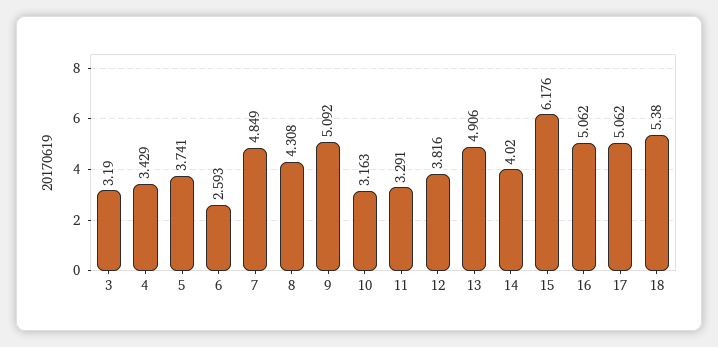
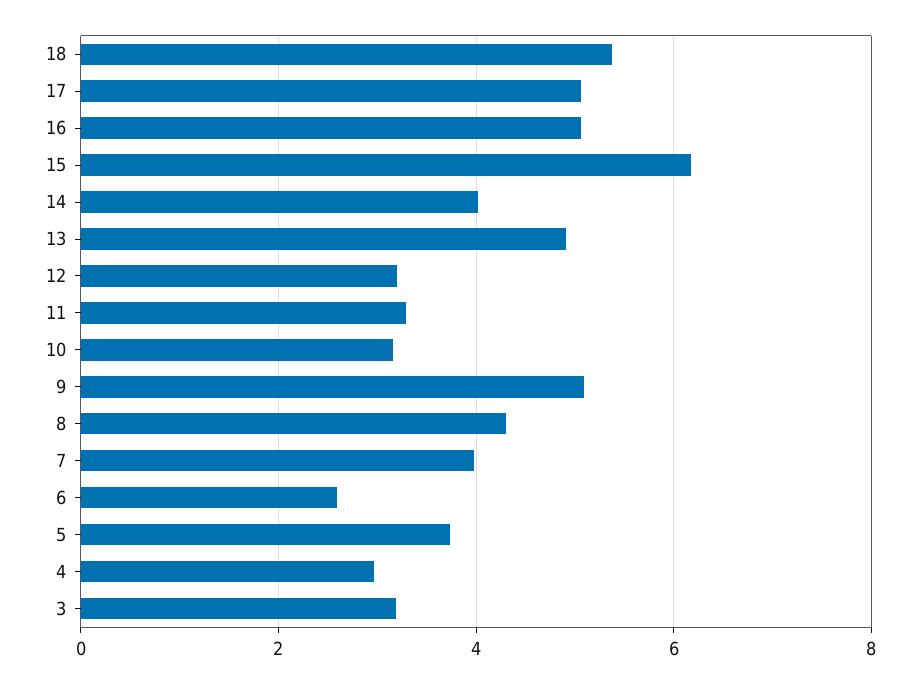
  {
    "3": 3.19,
-   "4": 3.429,
+   "4": 3,
    "5": 3.741,
    "6": 2.593,
-   "7": 4.849,
+   "7": 4,
    "8": 4.308,
    "9": 5.092,
    "10": 3.163,
    "11": 3.291,
-   "12": 3.816,
+   "12": 3.2,
    "13": 4.906,
    "14": 4.02,
    "15": 6.176,
    "16": 5.062,
    "17": 5.062,
    "18": 5.38
  }

